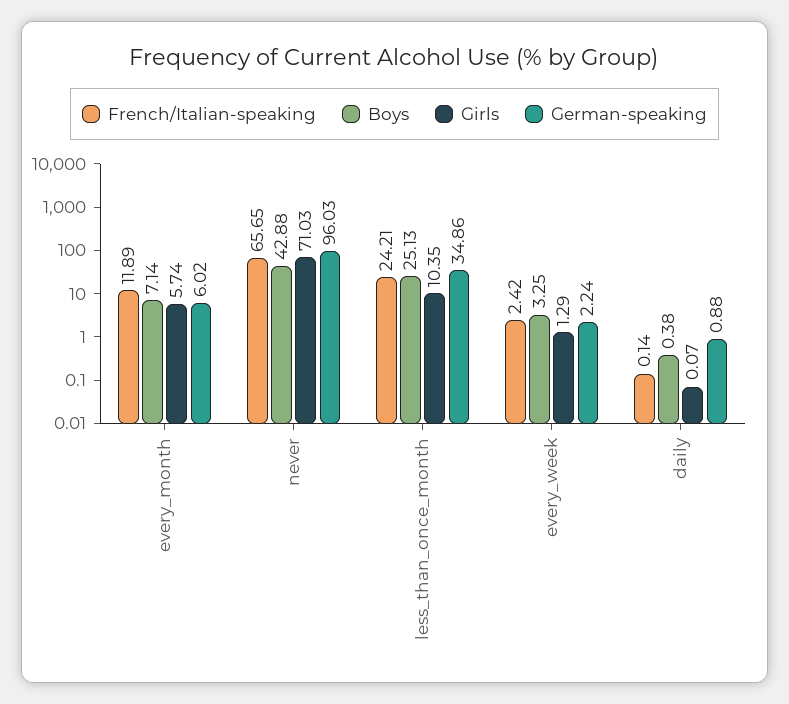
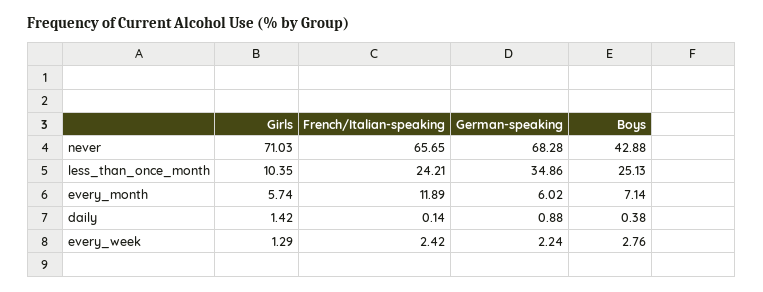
  {
    "French/Italian-speaking": {
      "every_month": 11.89,
      "never": 65.65,
      "less_than_once_month": 24.21,
      "every_week": 2.42,
      "daily": 0.14
    },
    "Boys": {
      "every_month": 7.14,
      "never": 42.88,
      "less_than_once_month": 25.13,
-     "every_week": 3.25,
+     "every_week": 2.76,
      "daily": 0.38
    },
    "Girls": {
      "every_month": 5.74,
      "never": 71.03,
      "less_than_once_month": 10.35,
      "every_week": 1.29,
-     "daily": 0.07
+     "daily": 1.42
    },
    "German-speaking": {
      "every_month": 6.02,
-     "never": 96.03,
+     "never": 68.28,
      "less_than_once_month": 34.86,
      "every_week": 2.24,
      "daily": 0.88
    }
  }

